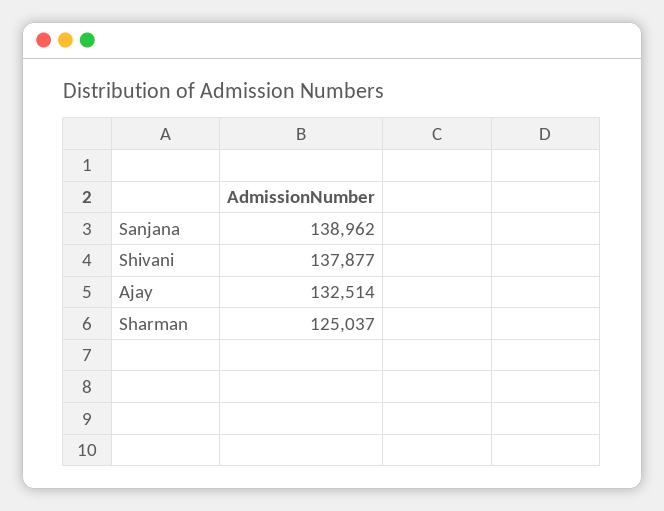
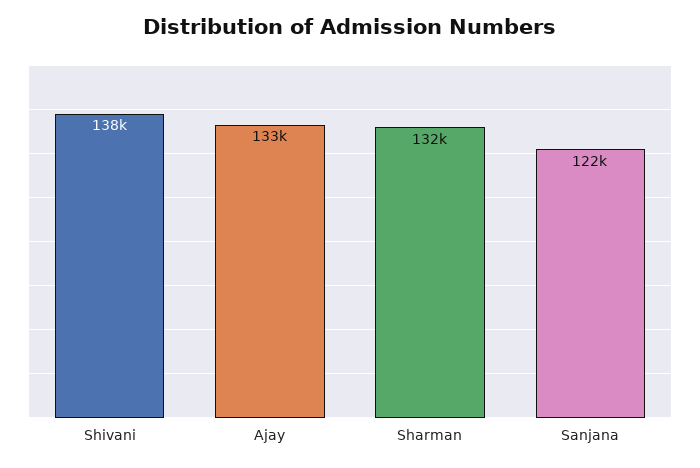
  {
-   "Sanjana": 138962,
+   "Sanjana": 122000,
    "Shivani": 137877,
    "Ajay": 132514,
-   "Sharman": 125037
+   "Sharman": 132000
  }

